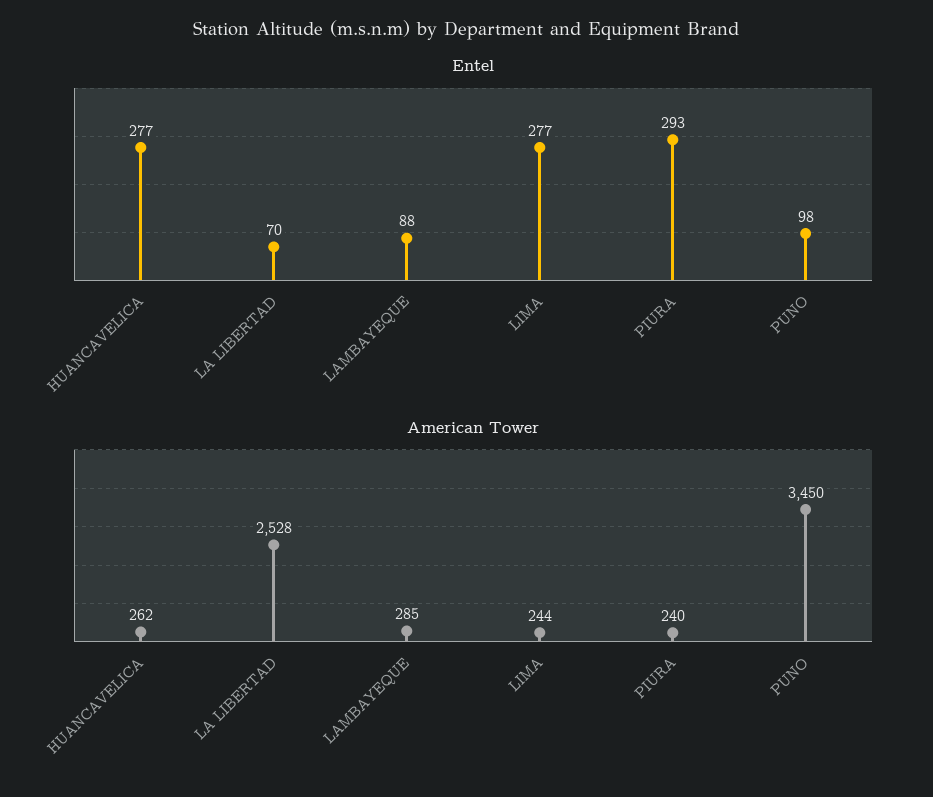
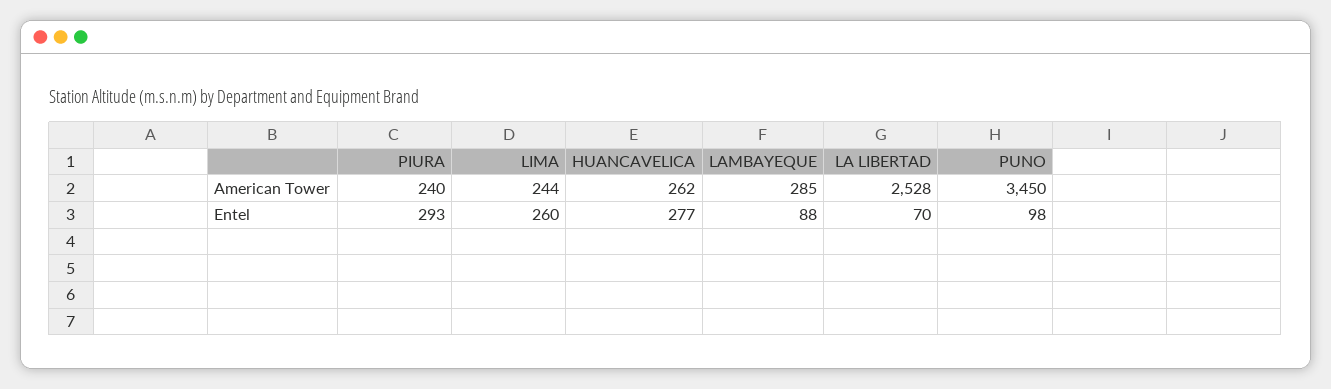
  {
    "Entel": {
      "HUANCAVELICA": 277,
      "LA LIBERTAD": 70,
      "LAMBAYEQUE": 88,
-     "LIMA": 277,
+     "LIMA": 260,
      "PIURA": 293,
      "PUNO": 98
    },
    "American Tower": {
      "HUANCAVELICA": 262,
      "LA LIBERTAD": 2528,
      "LAMBAYEQUE": 285,
      "LIMA": 244,
      "PIURA": 240,
      "PUNO": 3450
    }
  }

